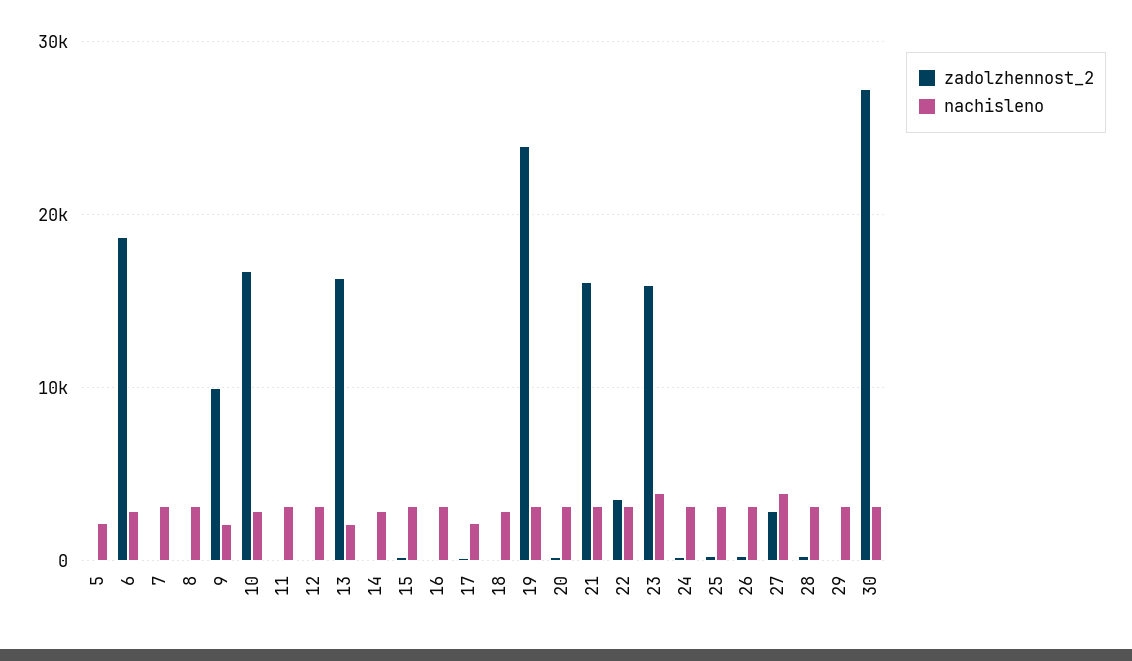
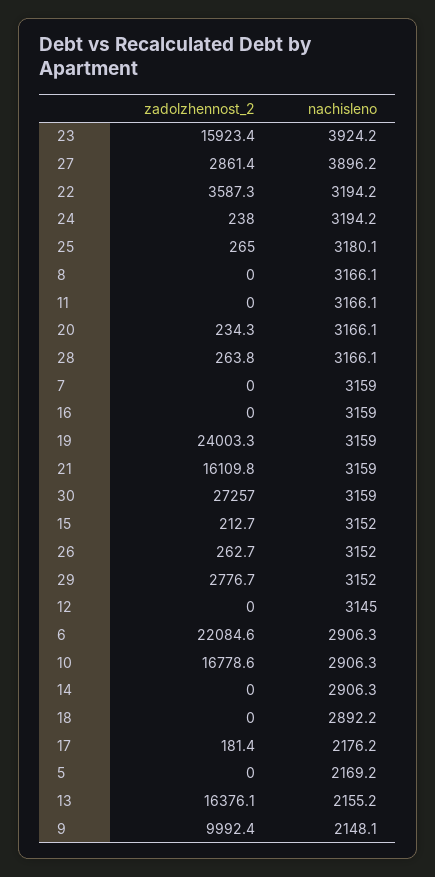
  {
    "zadolzhennost_2": {
      "5": 0,
-     "6": 19000,
+     "6": 22084.6,
      "7": 0,
      "8": 0,
      "9": 9992.4,
      "10": 16778.6,
      "11": 0,
      "12": 0,
      "13": 16376.1,
      "14": 0,
      "15": 212.7,
      "16": 0,
      "17": 181.4,
      "18": 0,
      "19": 24003.3,
      "20": 234.3,
      "21": 16109.8,
      "22": 3587.3,
      "23": 15923.4,
      "24": 238,
      "25": 265,
      "26": 262.7,
      "27": 2861.4,
      "28": 263.8,
-     "29": 0,
+     "29": 2776.7,
      "30": 27257
    },
    "nachisleno": {
      "5": 2169.2,
      "6": 2906.3,
      "7": 3159,
      "8": 3166.1,
      "9": 2148.1,
      "10": 2906.3,
      "11": 3166.1,
      "12": 3145,
      "13": 2155.2,
      "14": 2906.3,
      "15": 3152,
      "16": 3159,
      "17": 2176.2,
      "18": 2892.2,
      "19": 3159,
      "20": 3166.1,
      "21": 3159,
      "22": 3194.2,
      "23": 3924.2,
      "24": 3194.2,
      "25": 3180.1,
      "26": 3152,
      "27": 3896.2,
      "28": 3166.1,
      "29": 3152,
      "30": 3159
    }
  }

